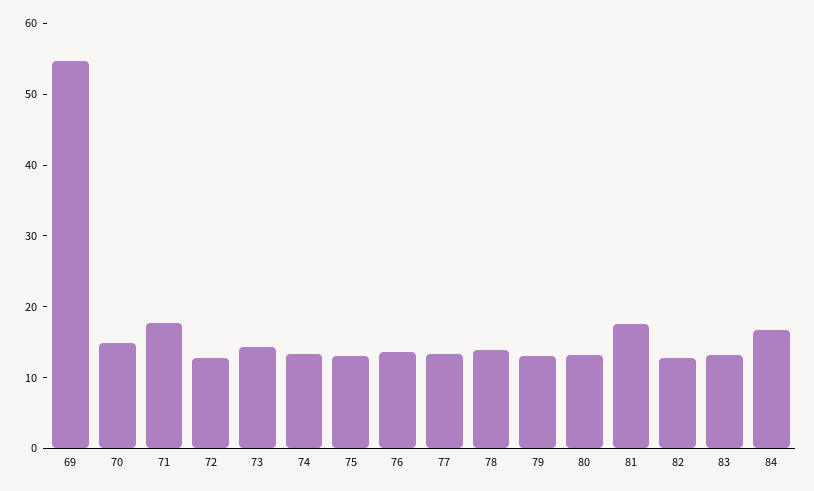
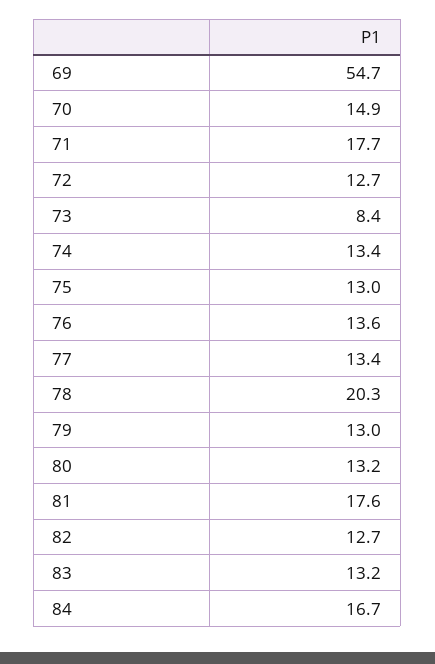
  {
    "69": 54.7,
    "70": 14.9,
    "71": 17.7,
    "72": 12.7,
-   "73": 14,
+   "73": 8.4,
    "74": 13.4,
    "75": 13,
    "76": 13.6,
    "77": 13.4,
-   "78": 14,
+   "78": 20.3,
    "79": 13,
    "80": 13.2,
    "81": 17.6,
    "82": 12.7,
    "83": 13.2,
    "84": 16.7
  }

